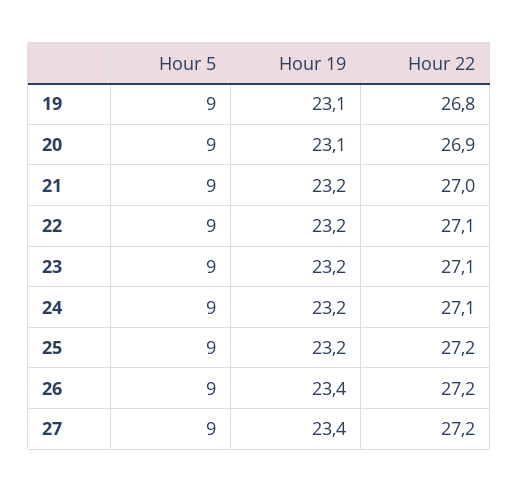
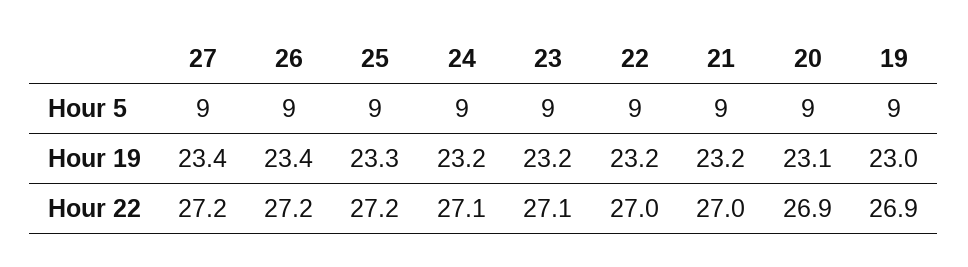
  {
    "Hour 5": {
      "19": 9,
      "20": 9,
      "21": 9,
      "22": 9,
      "23": 9,
      "24": 9,
      "25": 9,
      "26": 9,
      "27": 9
    },
    "Hour 19": {
-     "19": 23.1,
+     "19": 23,
      "20": 23.1,
      "21": 23.2,
      "22": 23.2,
      "23": 23.2,
      "24": 23.2,
-     "25": 23.2,
+     "25": 23.3,
      "26": 23.4,
      "27": 23.4
    },
    "Hour 22": {
-     "19": 26.8,
+     "19": 26.9,
      "20": 26.9,
      "21": 27,
-     "22": 27.1,
+     "22": 27,
      "23": 27.1,
      "24": 27.1,
      "25": 27.2,
      "26": 27.2,
      "27": 27.2
    }
  }

